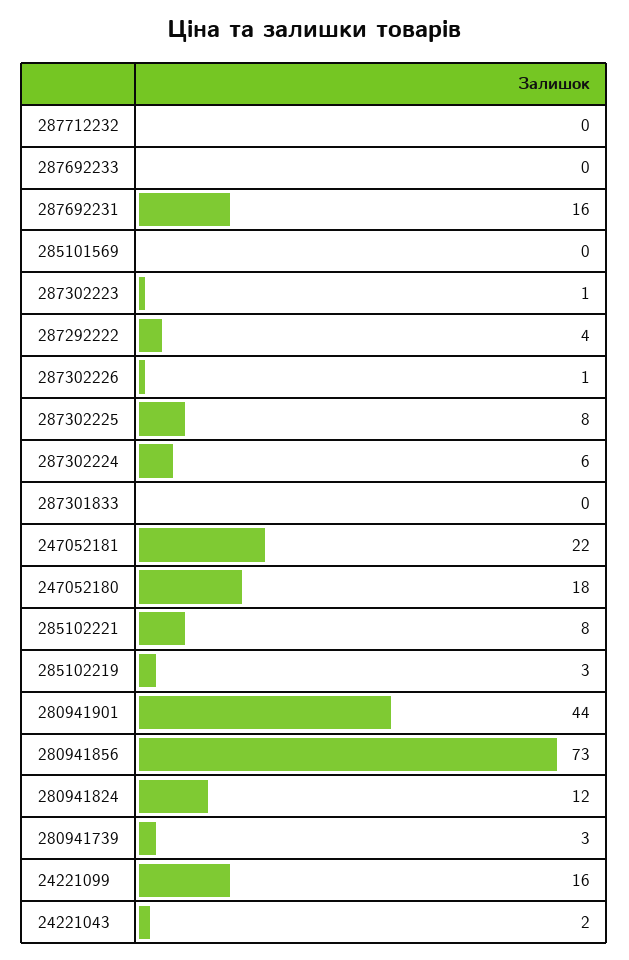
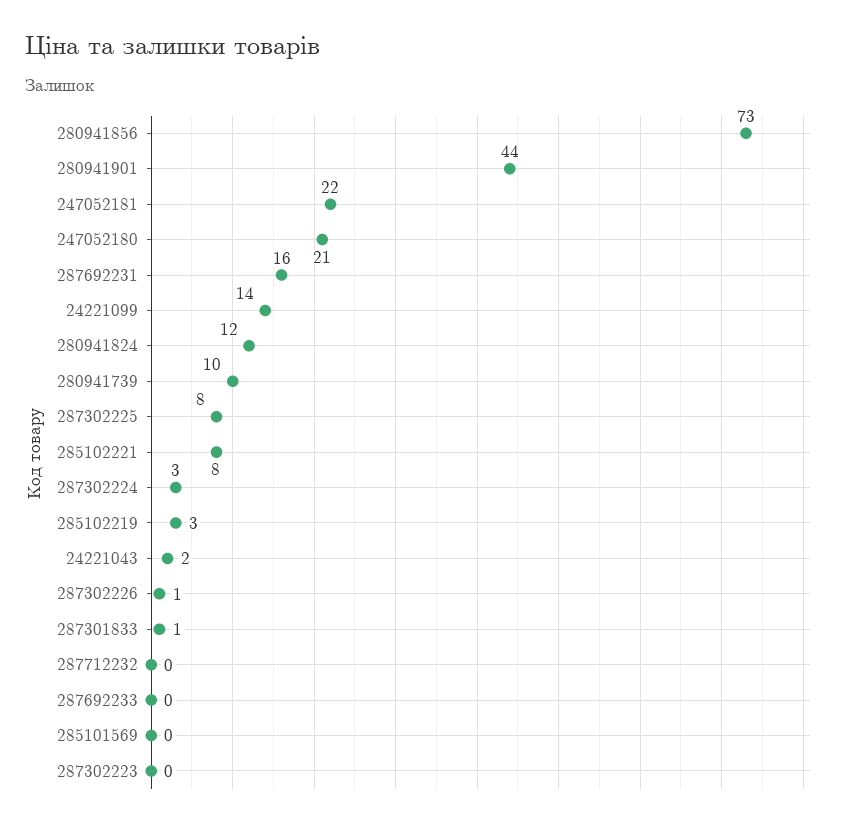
  {
    "287712232": 0,
    "287692233": 0,
    "287692231": 16,
    "285101569": 0,
-   "287302223": 1,
+   "287302223": 0,
-   "287292222": 4,
    "287302226": 1,
    "287302225": 8,
-   "287302224": 6,
+   "287302224": 3,
-   "287301833": 0,
+   "287301833": 1,
    "247052181": 22,
-   "247052180": 18,
+   "247052180": 21,
    "285102221": 8,
    "285102219": 3,
    "280941901": 44,
    "280941856": 73,
    "280941824": 12,
-   "280941739": 3,
+   "280941739": 10,
-   "24221099": 16,
+   "24221099": 14,
    "24221043": 2
  }

